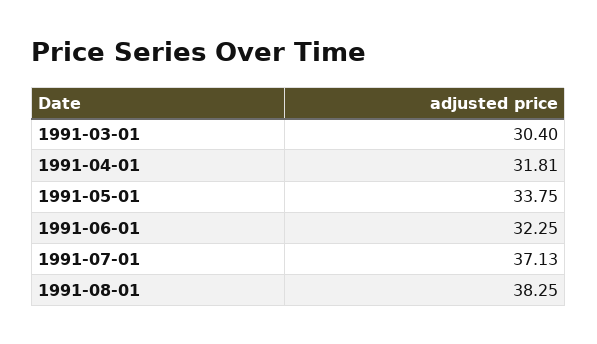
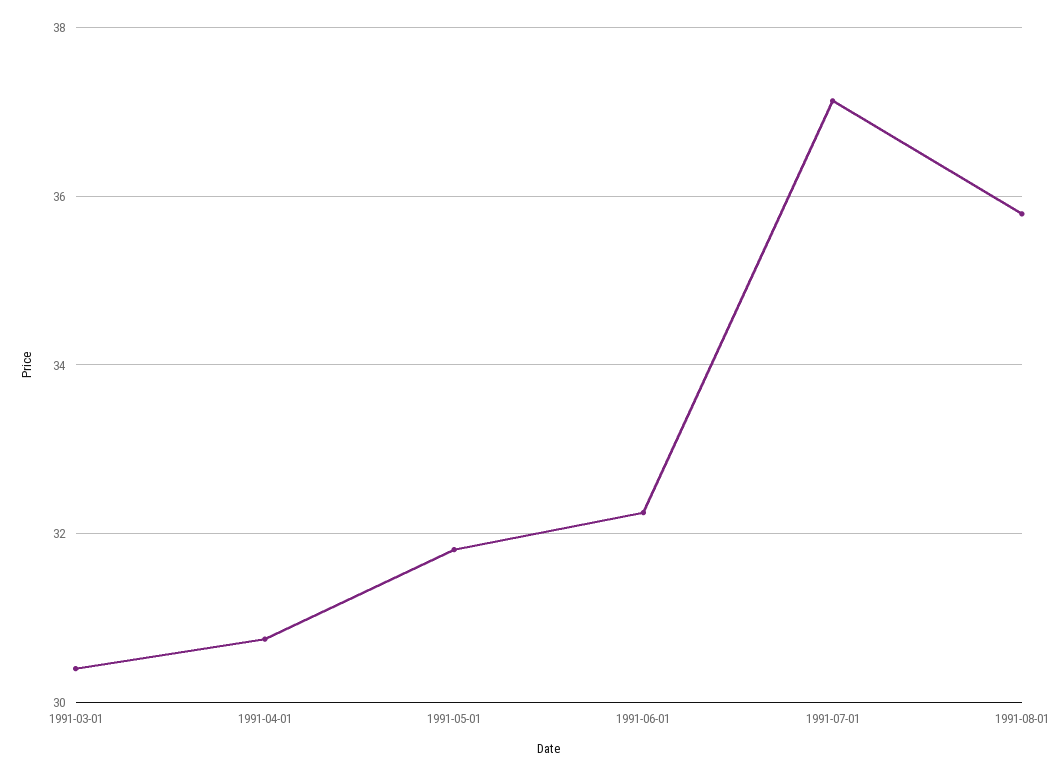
  {
    "1991-03-01": 30.4,
-   "1991-04-01": 31.81,
+   "1991-04-01": 30.8,
-   "1991-05-01": 33.75,
+   "1991-05-01": 31.8,
    "1991-06-01": 32.25,
    "1991-07-01": 37.13,
-   "1991-08-01": 38.25
+   "1991-08-01": 35.8
  }

